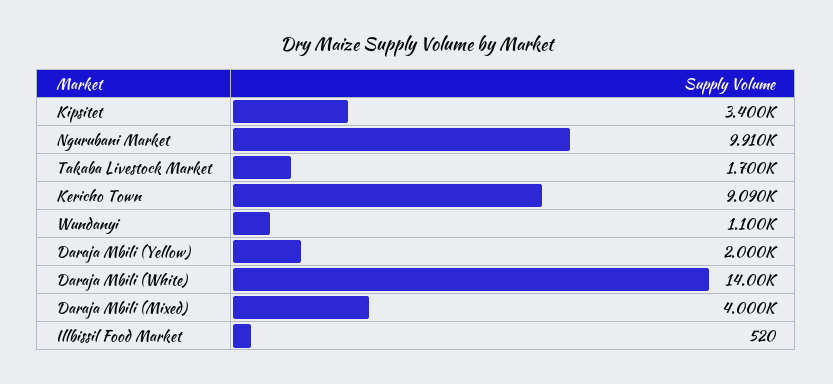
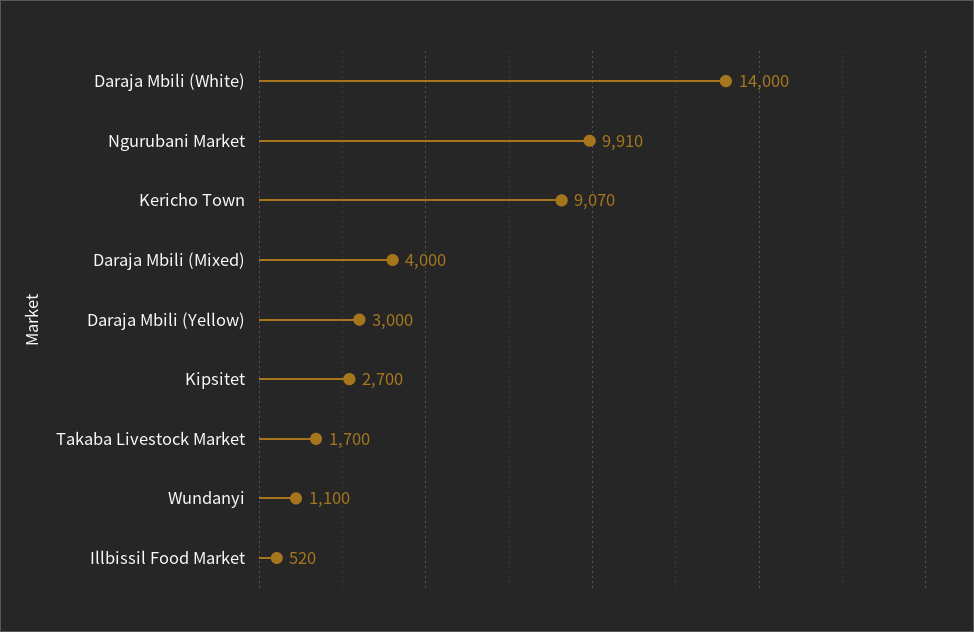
  {
-   "Kipsitet": 3400,
+   "Kipsitet": 2700,
    "Ngurubani Market": 9910,
    "Takaba Livestock Market": 1700,
-   "Kericho Town": 9090,
+   "Kericho Town": 9070,
    "Wundanyi": 1100,
-   "Daraja Mbili (Yellow)": 2000,
+   "Daraja Mbili (Yellow)": 3000,
    "Daraja Mbili (White)": 14000,
    "Daraja Mbili (Mixed)": 4000,
    "Illbissil Food Market": 520
  }

